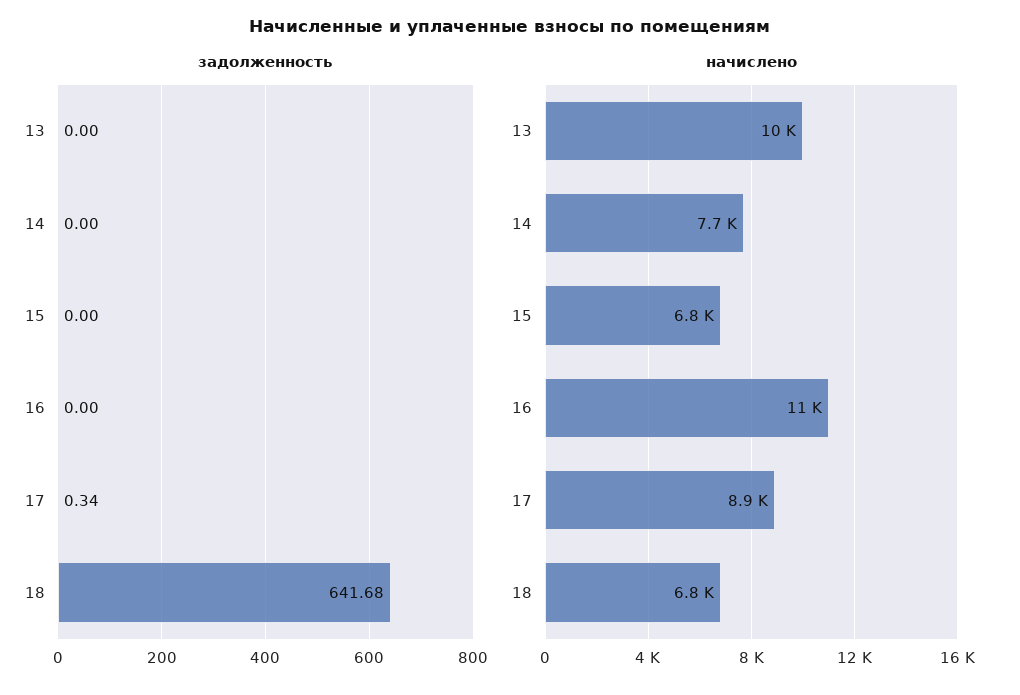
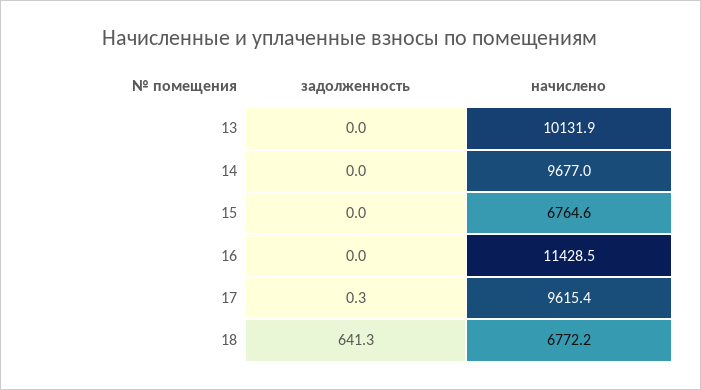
  {
    "задолженность": {
      "13": 0,
      "14": 0,
      "15": 0,
      "16": 0,
      "17": 0.34,
-     "18": 641.68
+     "18": 641.3
    },
    "начислено": {
      "13": 10131.9,
-     "14": 7700,
+     "14": 9677,
      "15": 6764.6,
      "16": 11428.5,
-     "17": 8900,
+     "17": 9615.4,
      "18": 6772.2
    }
  }

